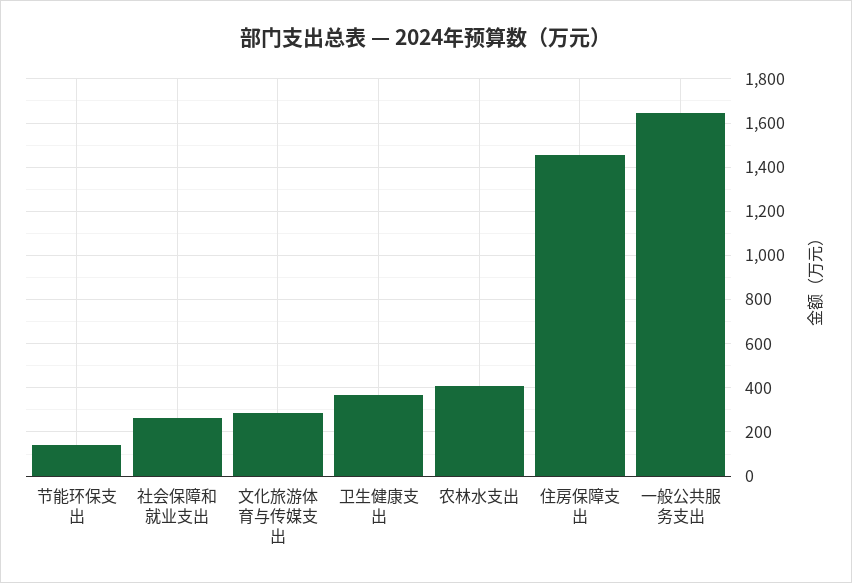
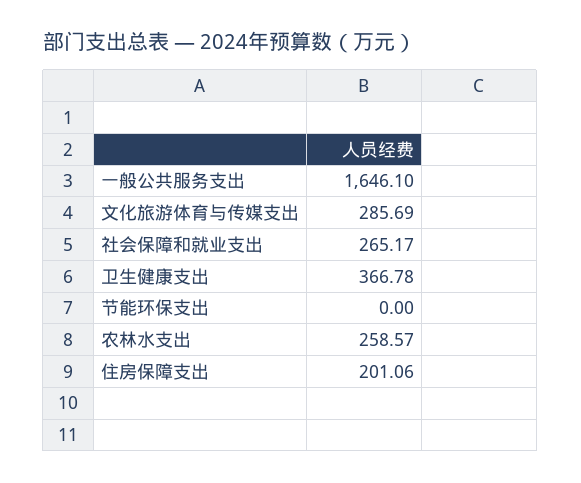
  {
-   "节能环保支出": 150,
+   "节能环保支出": 0,
    "社会保障和就业支出": 265.17,
    "文化旅游体育与传媒支出": 285.69,
    "卫生健康支出": 366.78,
-   "农林水支出": 400,
+   "农林水支出": 258.57,
-   "住房保障支出": 1450,
+   "住房保障支出": 201.06,
    "一般公共服务支出": 1646.1
  }

